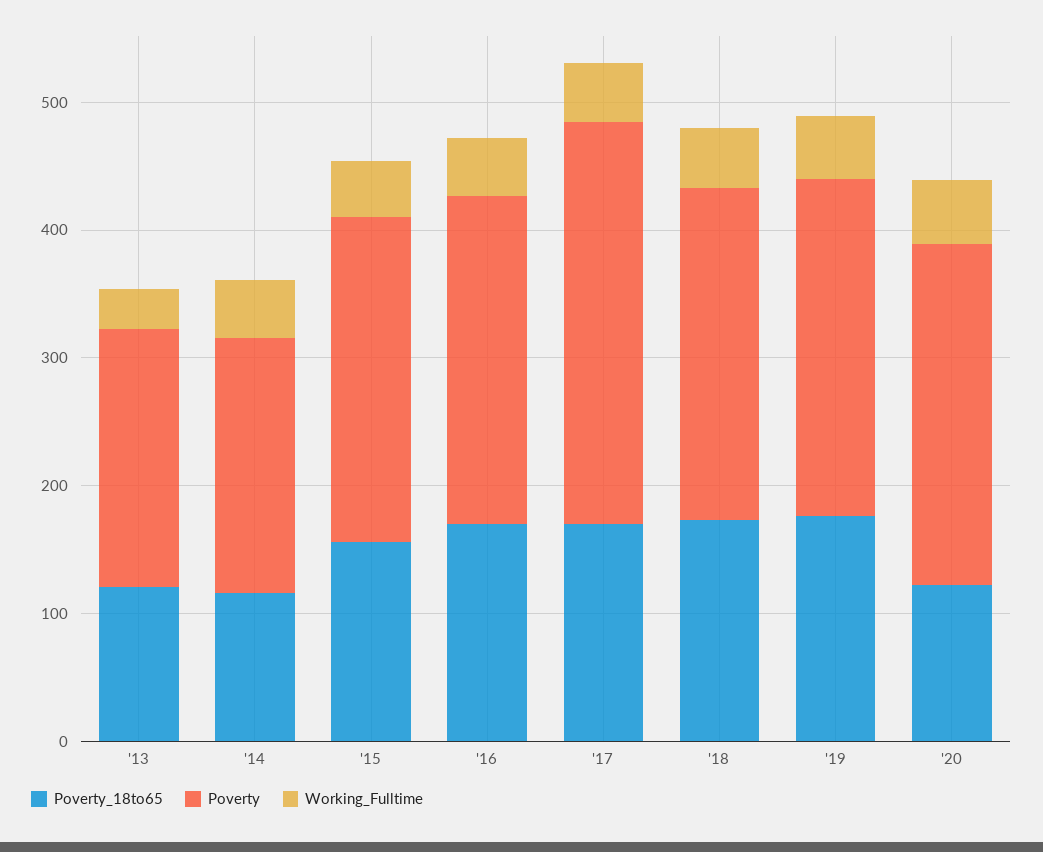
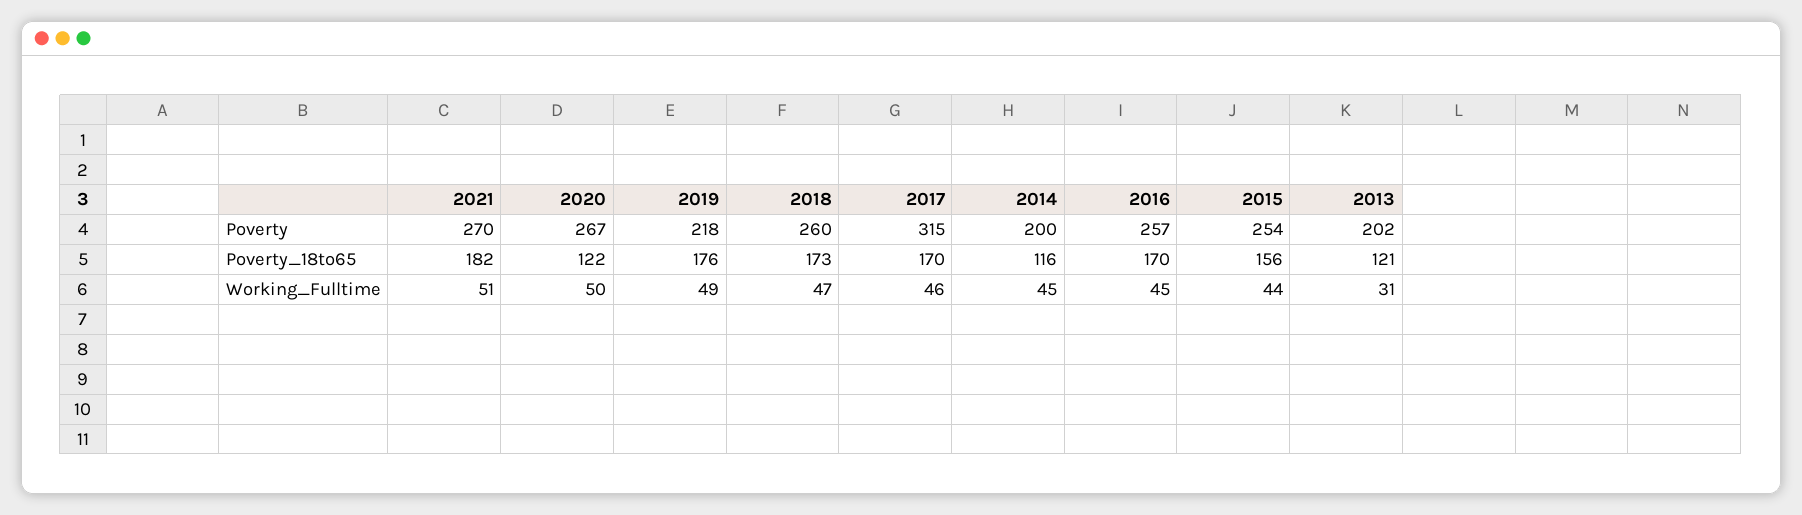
  {
    "Poverty_18to65": {
      "'13": 121,
      "'14": 116,
      "'15": 156,
      "'16": 170,
      "'17": 170,
      "'18": 173,
      "'19": 176,
-     "'20": 122
+     "'20": 122,
+     "2021": 182
    },
    "Poverty": {
      "'13": 202,
      "'14": 200,
      "'15": 254,
      "'16": 257,
      "'17": 315,
      "'18": 260,
-     "'19": 260,
+     "'19": 218,
-     "'20": 267
+     "'20": 267,
+     "2021": 270
    },
    "Working_Fulltime": {
      "'13": 31,
      "'14": 45,
      "'15": 44,
      "'16": 45,
      "'17": 46,
      "'18": 47,
      "'19": 49,
-     "'20": 50
+     "'20": 50,
+     "2021": 51
    }
  }

